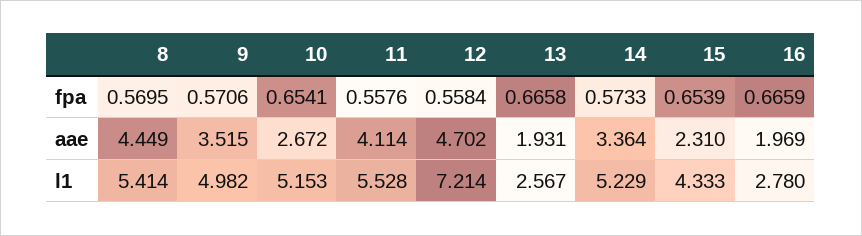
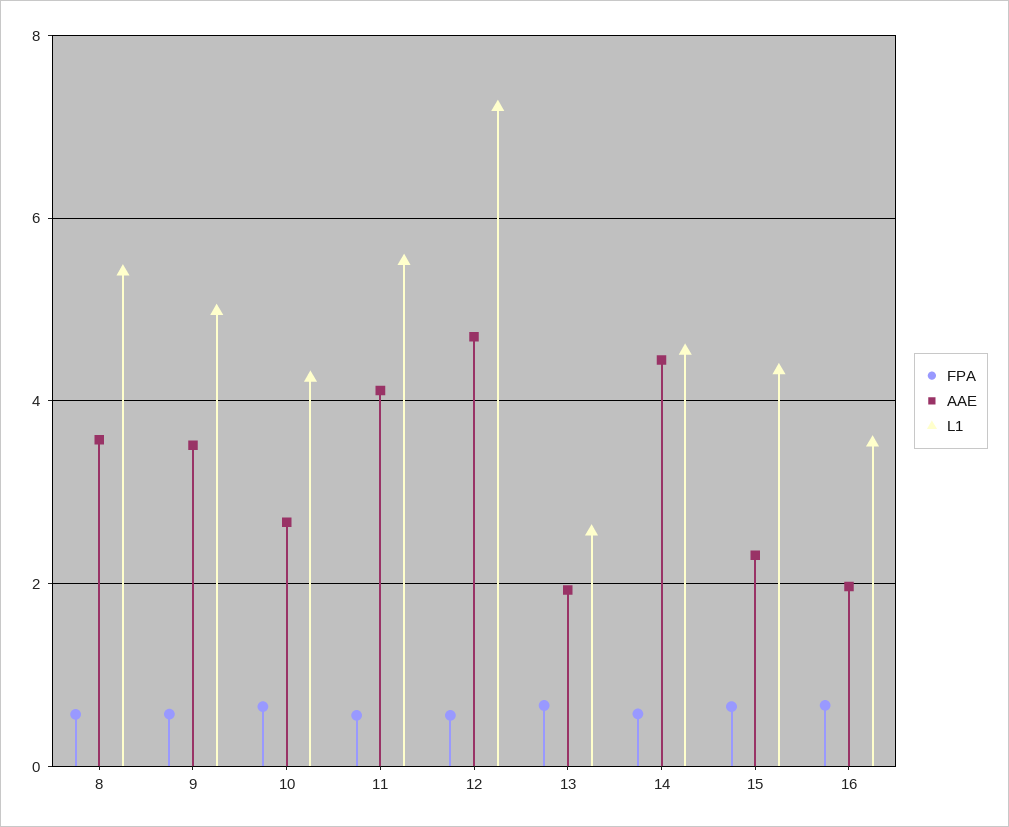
  {
    "fpa": {
      "8": 0.5695,
      "9": 0.5706,
      "10": 0.6541,
      "11": 0.5576,
      "12": 0.5584,
      "13": 0.6658,
      "14": 0.5733,
      "15": 0.6539,
      "16": 0.6659
    },
    "aae": {
-     "8": 4.449,
+     "8": 3.6,
      "9": 3.515,
      "10": 2.672,
      "11": 4.114,
      "12": 4.702,
      "13": 1.931,
-     "14": 3.364,
+     "14": 4.4,
      "15": 2.31,
      "16": 1.969
    },
    "l1": {
      "8": 5.414,
      "9": 4.982,
-     "10": 5.153,
+     "10": 4.2,
      "11": 5.528,
      "12": 7.214,
      "13": 2.567,
-     "14": 5.229,
+     "14": 4.6,
      "15": 4.333,
-     "16": 2.78
+     "16": 3.6
    }
  }

